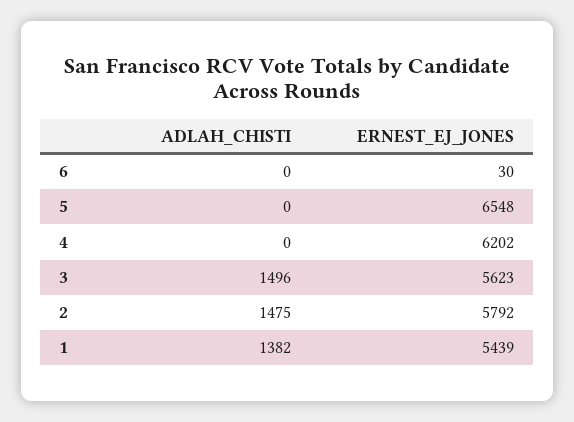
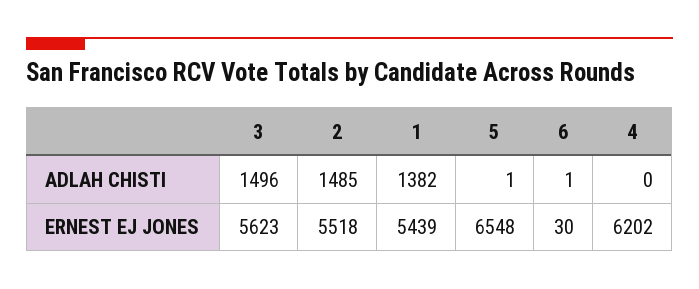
  {
    "ADLAH_CHISTI": {
-     "6": 0,
+     "6": 1,
-     "5": 0,
+     "5": 1,
      "4": 0,
      "3": 1496,
-     "2": 1475,
+     "2": 1485,
      "1": 1382
    },
    "ERNEST_EJ_JONES": {
      "6": 30,
      "5": 6548,
      "4": 6202,
      "3": 5623,
-     "2": 5792,
+     "2": 5518,
      "1": 5439
    }
  }

